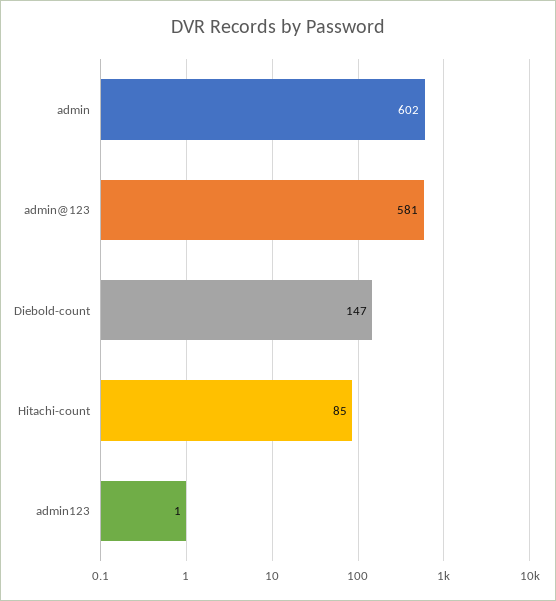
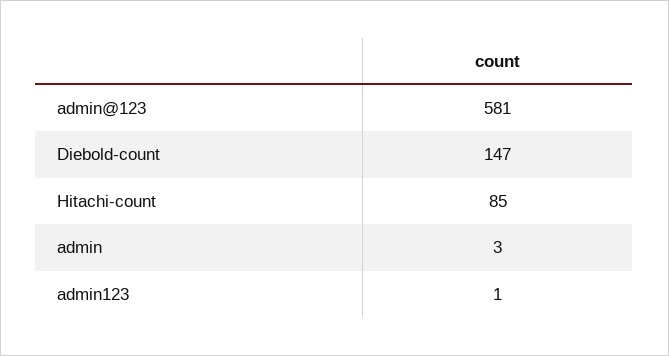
  {
-   "admin": 602,
+   "admin": 3,
    "admin@123": 581,
    "Diebold-count": 147,
    "Hitachi-count": 85,
    "admin123": 1
  }

